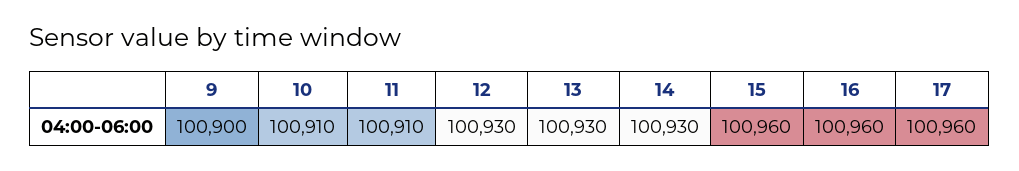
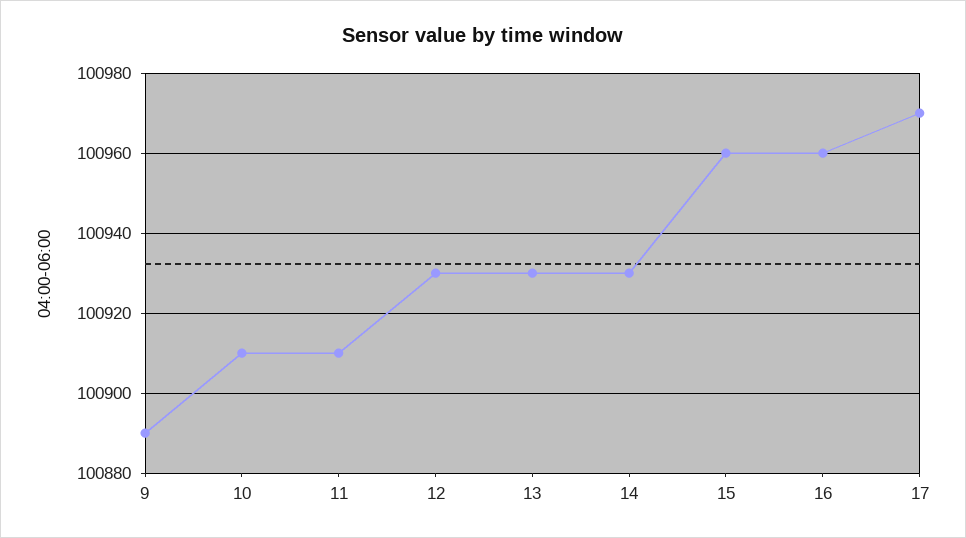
  {
-   "9": 100900,
+   "9": 100890,
    "10": 100910,
    "11": 100910,
    "12": 100930,
    "13": 100930,
    "14": 100930,
    "15": 100960,
    "16": 100960,
-   "17": 100960
+   "17": 100970
  }

